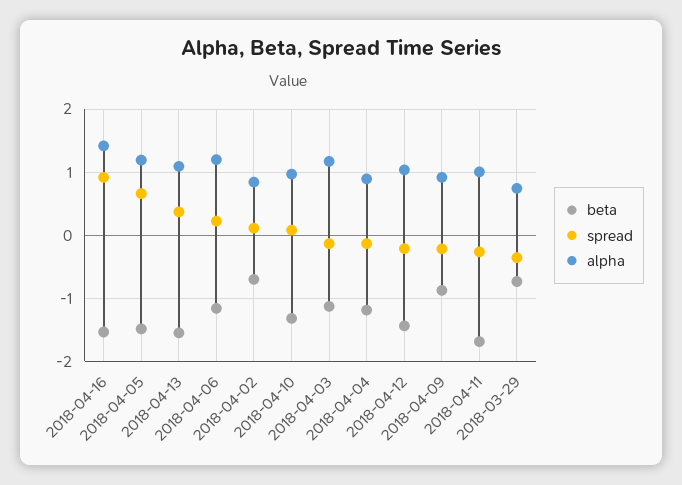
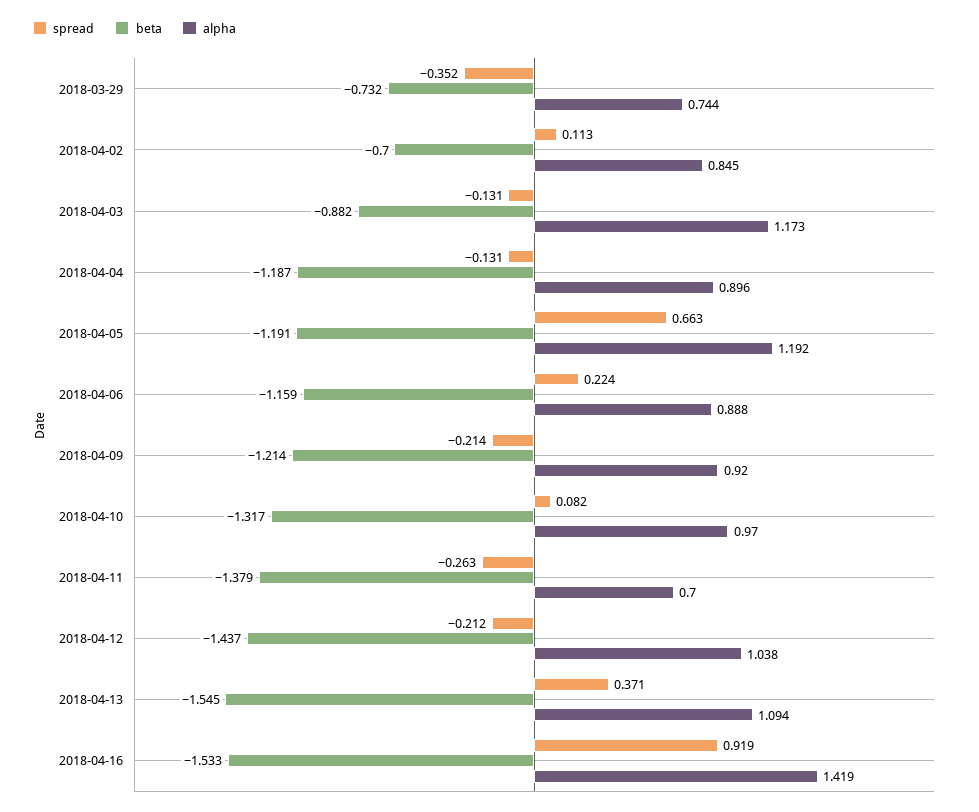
  {
    "beta": {
      "2018-04-16": -1.533,
-     "2018-04-05": -1.5,
+     "2018-04-05": -1.191,
      "2018-04-13": -1.545,
      "2018-04-06": -1.159,
      "2018-04-02": -0.7,
      "2018-04-10": -1.317,
-     "2018-04-03": -1.1,
+     "2018-04-03": -0.882,
      "2018-04-04": -1.187,
      "2018-04-12": -1.437,
-     "2018-04-09": -0.9,
+     "2018-04-09": -1.214,
-     "2018-04-11": -1.7,
+     "2018-04-11": -1.379,
      "2018-03-29": -0.732
    },
    "spread": {
      "2018-04-16": 0.919,
      "2018-04-05": 0.663,
      "2018-04-13": 0.371,
      "2018-04-06": 0.224,
      "2018-04-02": 0.113,
      "2018-04-10": 0.082,
      "2018-04-03": -0.131,
      "2018-04-04": -0.131,
      "2018-04-12": -0.212,
      "2018-04-09": -0.214,
      "2018-04-11": -0.263,
      "2018-03-29": -0.352
    },
    "alpha": {
      "2018-04-16": 1.419,
      "2018-04-05": 1.192,
      "2018-04-13": 1.094,
-     "2018-04-06": 1.2,
+     "2018-04-06": 0.888,
      "2018-04-02": 0.845,
      "2018-04-10": 0.97,
      "2018-04-03": 1.173,
      "2018-04-04": 0.896,
      "2018-04-12": 1.038,
      "2018-04-09": 0.92,
-     "2018-04-11": 1,
+     "2018-04-11": 0.7,
      "2018-03-29": 0.744
    }
  }

